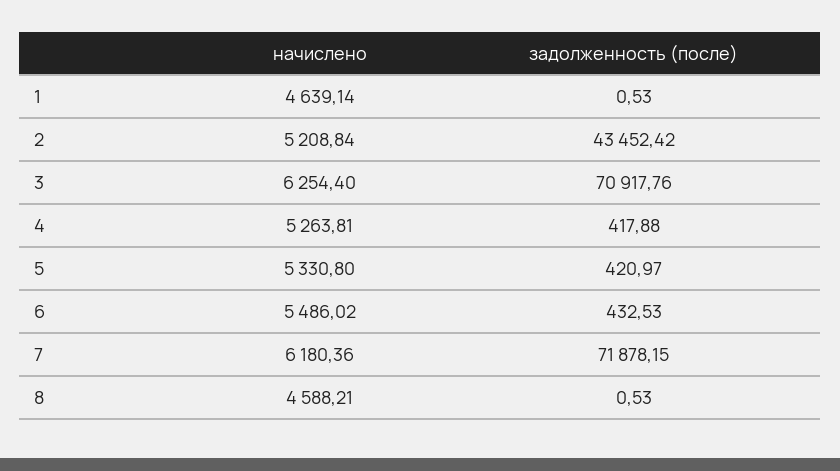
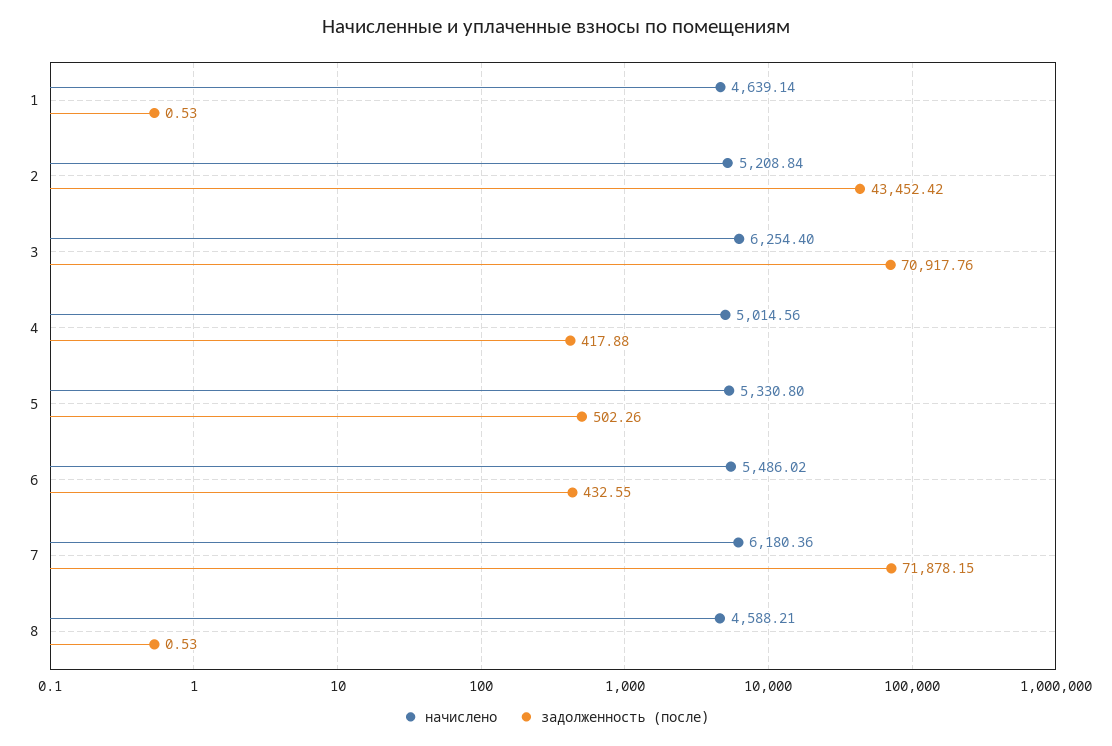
  {
    "начислено": {
      "1": 4639.14,
      "2": 5208.84,
      "3": 6254.4,
-     "4": 5263.81,
+     "4": 5014.56,
      "5": 5330.8,
      "6": 5486.02,
      "7": 6180.36,
      "8": 4588.21
    },
    "задолженность (после)": {
      "1": 0.53,
      "2": 43452.42,
      "3": 70917.76,
      "4": 417.88,
-     "5": 420.97,
+     "5": 502.26,
-     "6": 432.53,
+     "6": 432.55,
      "7": 71878.15,
      "8": 0.53
    }
  }

